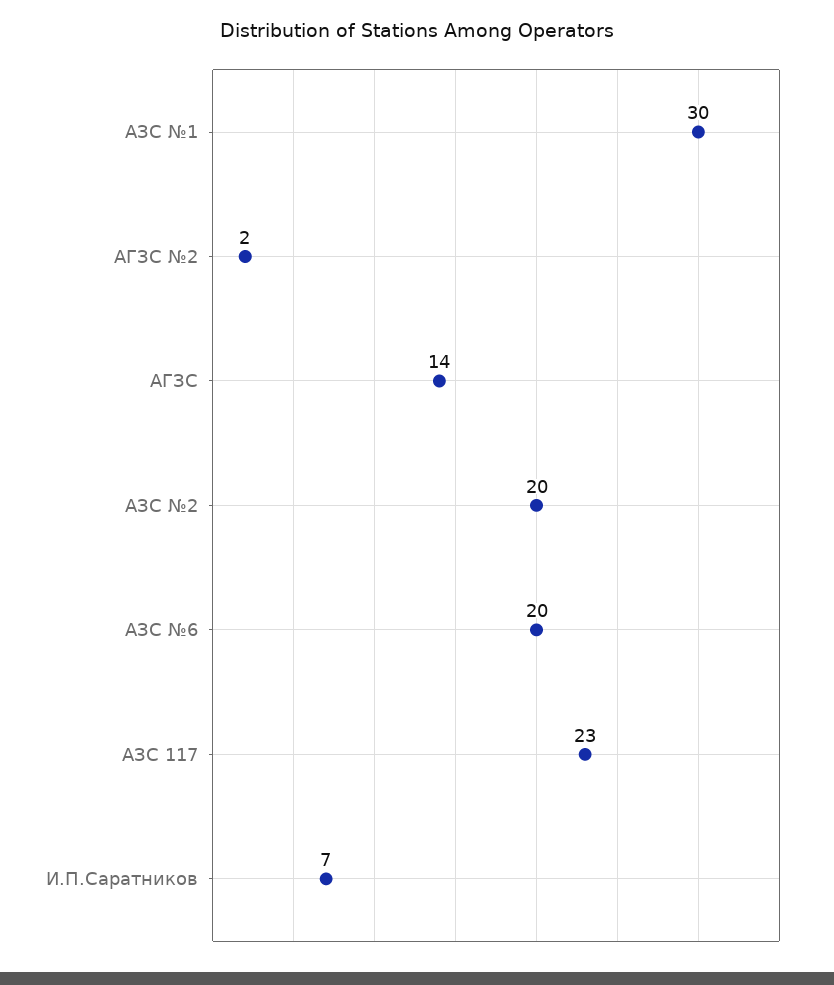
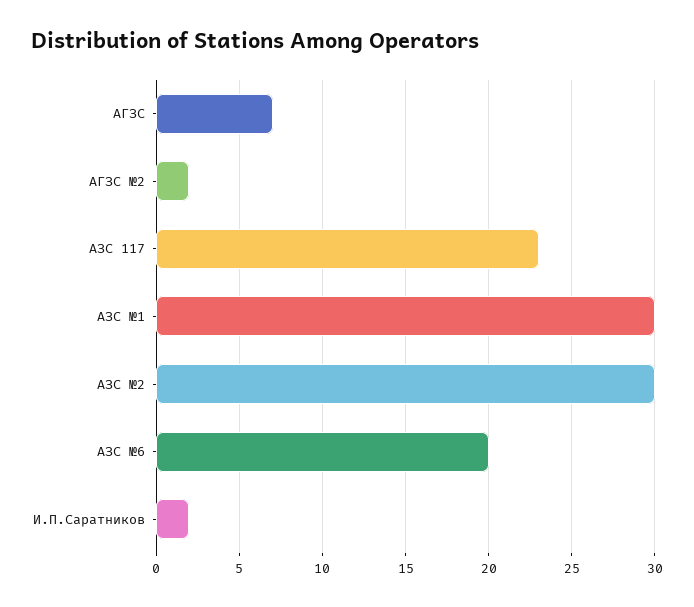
  {
    "АЗС №1": 30,
    "АГЗС №2": 2,
-   "АГЗС": 14,
+   "АГЗС": 7,
-   "АЗС №2": 20,
+   "АЗС №2": 30,
    "АЗС №6": 20,
    "АЗС 117": 23,
-   "И.П.Саратников": 7
+   "И.П.Саратников": 2
  }

